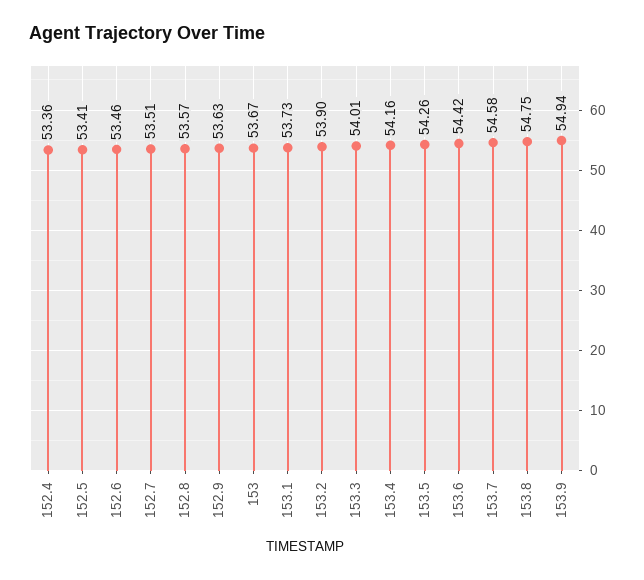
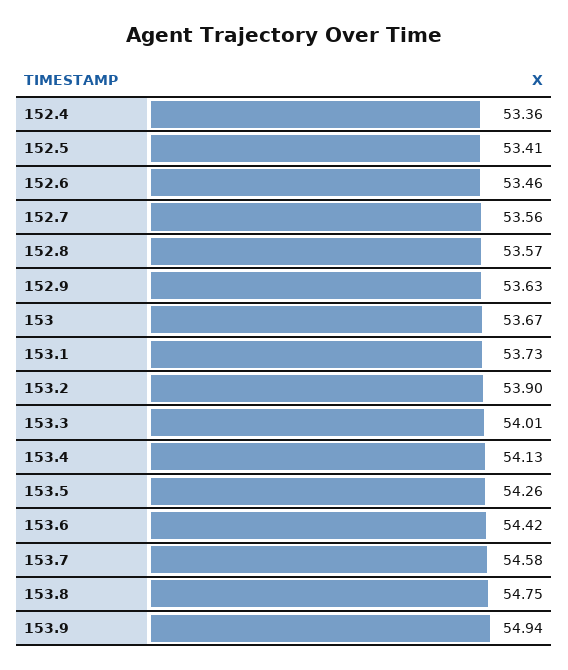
  {
    "152.4": 53.36,
    "152.5": 53.41,
    "152.6": 53.46,
-   "152.7": 53.51,
+   "152.7": 53.56,
    "152.8": 53.57,
    "152.9": 53.63,
    "153": 53.67,
    "153.1": 53.73,
    "153.2": 53.9,
    "153.3": 54.01,
-   "153.4": 54.16,
+   "153.4": 54.13,
    "153.5": 54.26,
    "153.6": 54.42,
    "153.7": 54.58,
    "153.8": 54.75,
    "153.9": 54.94
  }

